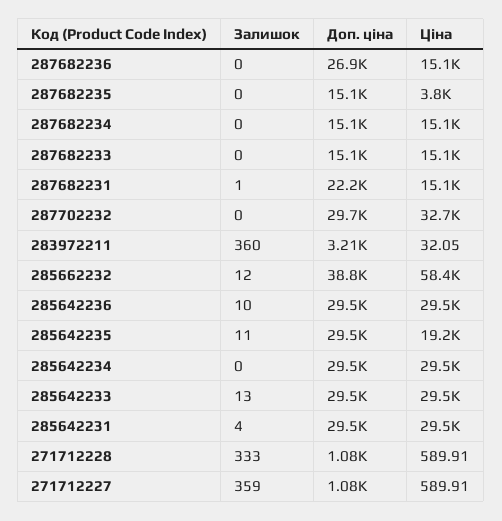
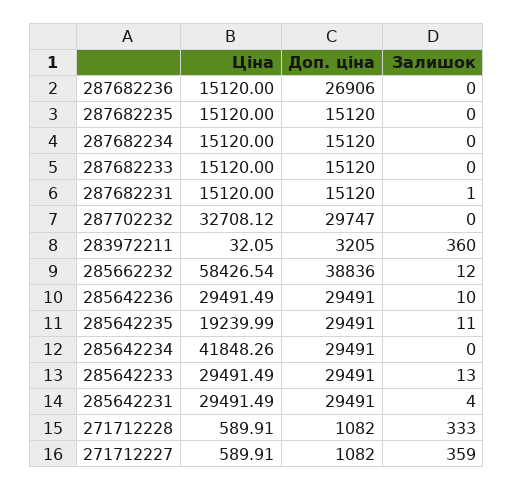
  {
    "Залишок": {
      "287682236": 0,
      "287682235": 0,
      "287682234": 0,
      "287682233": 0,
      "287682231": 1,
      "287702232": 0,
      "283972211": 360,
      "285662232": 12,
      "285642236": 10,
      "285642235": 11,
      "285642234": 0,
      "285642233": 13,
      "285642231": 4,
      "271712228": 333,
      "271712227": 359
    },
    "Доп. ціна": {
      "287682236": 26906,
      "287682235": 15120,
      "287682234": 15120,
      "287682233": 15120,
-     "287682231": 22200,
+     "287682231": 15120,
      "287702232": 29747,
      "283972211": 3205,
      "285662232": 38836,
      "285642236": 29491,
      "285642235": 29491,
      "285642234": 29491,
      "285642233": 29491,
      "285642231": 29491,
      "271712228": 1082,
      "271712227": 1082
    },
    "Ціна": {
      "287682236": 15120,
-     "287682235": 3800,
+     "287682235": 15120,
      "287682234": 15120,
      "287682233": 15120,
      "287682231": 15120,
      "287702232": 32708.12,
      "283972211": 32.05,
      "285662232": 58426.54,
      "285642236": 29491.49,
      "285642235": 19239.99,
-     "285642234": 29500,
+     "285642234": 41848.26,
      "285642233": 29491.49,
      "285642231": 29491.49,
      "271712228": 589.91,
      "271712227": 589.91
    }
  }

